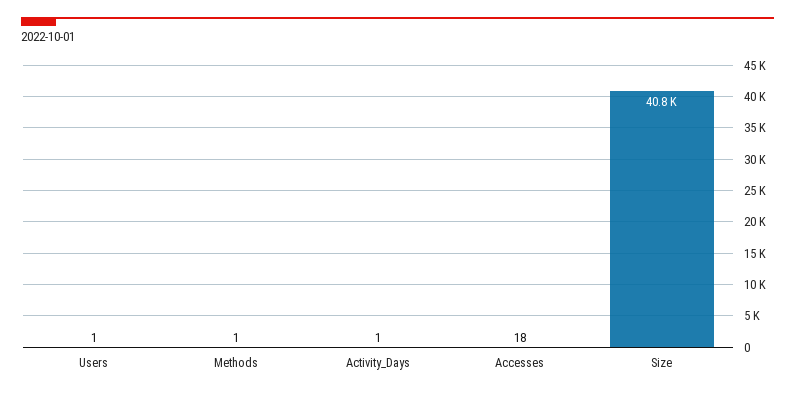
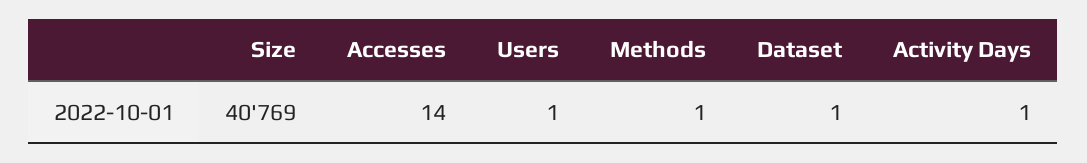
  {
    "Users": 1,
    "Methods": 1,
    "Activity_Days": 1,
-   "Accesses": 18,
+   "Accesses": 14,
-   "Size": 40769
+   "Size": 40769,
+   "Dataset": 1
  }

